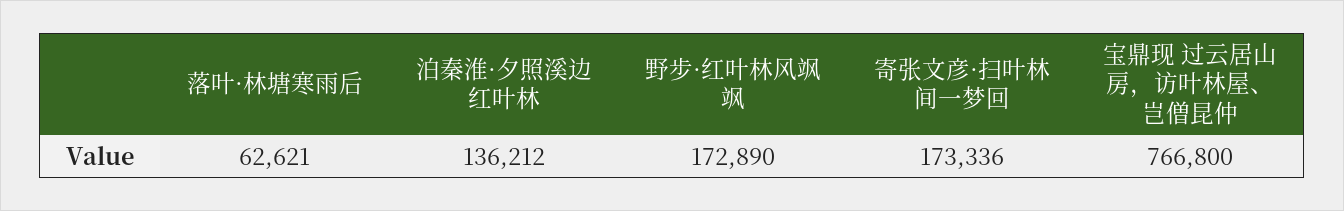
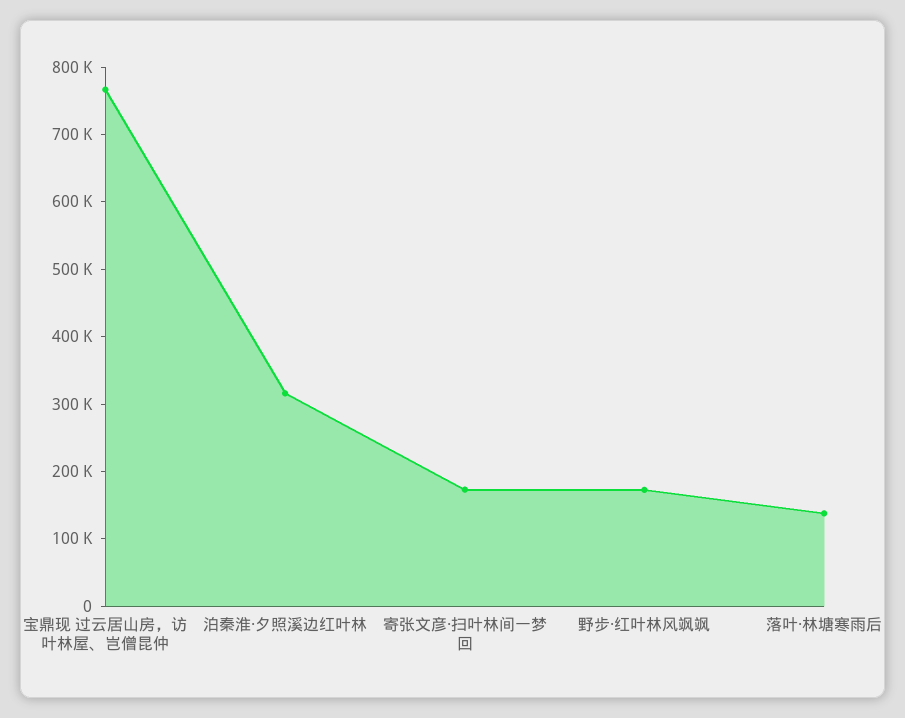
  {
-   "落叶·林塘寒雨后": 62621,
+   "落叶·林塘寒雨后": 140000,
-   "泊秦淮·夕照溪边红叶林": 136212,
+   "泊秦淮·夕照溪边红叶林": 320000,
    "野步·红叶林风飒飒": 172890,
    "寄张文彦·扫叶林间一梦回": 173336,
    "宝鼎现 过云居山房，访叶林屋、岂僧昆仲": 766800
  }

